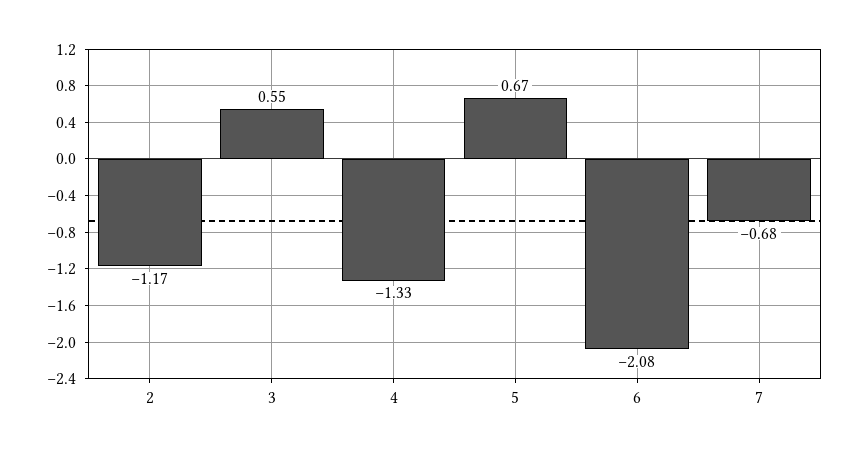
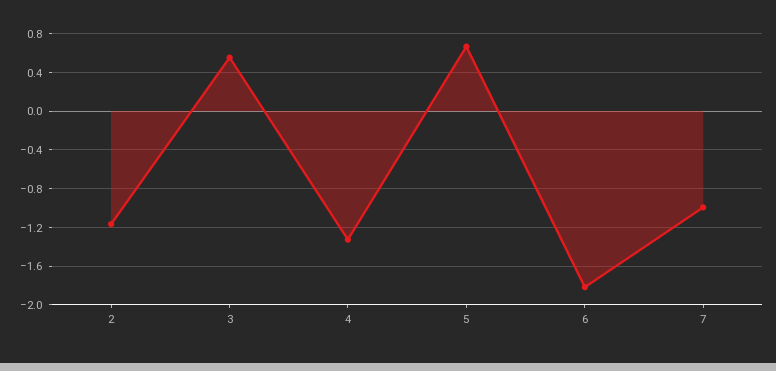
  {
    "2": -1.17,
    "3": 0.55,
    "4": -1.33,
    "5": 0.67,
-   "6": -2.08,
+   "6": -1.8,
-   "7": -0.68
+   "7": -1
  }

